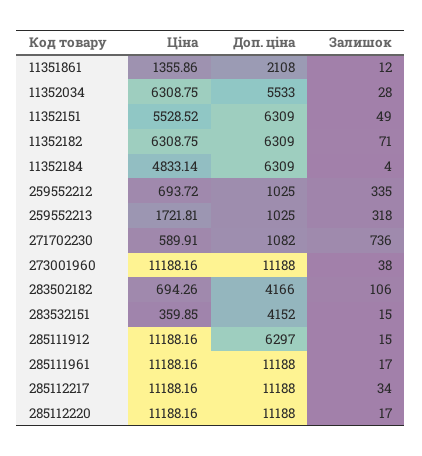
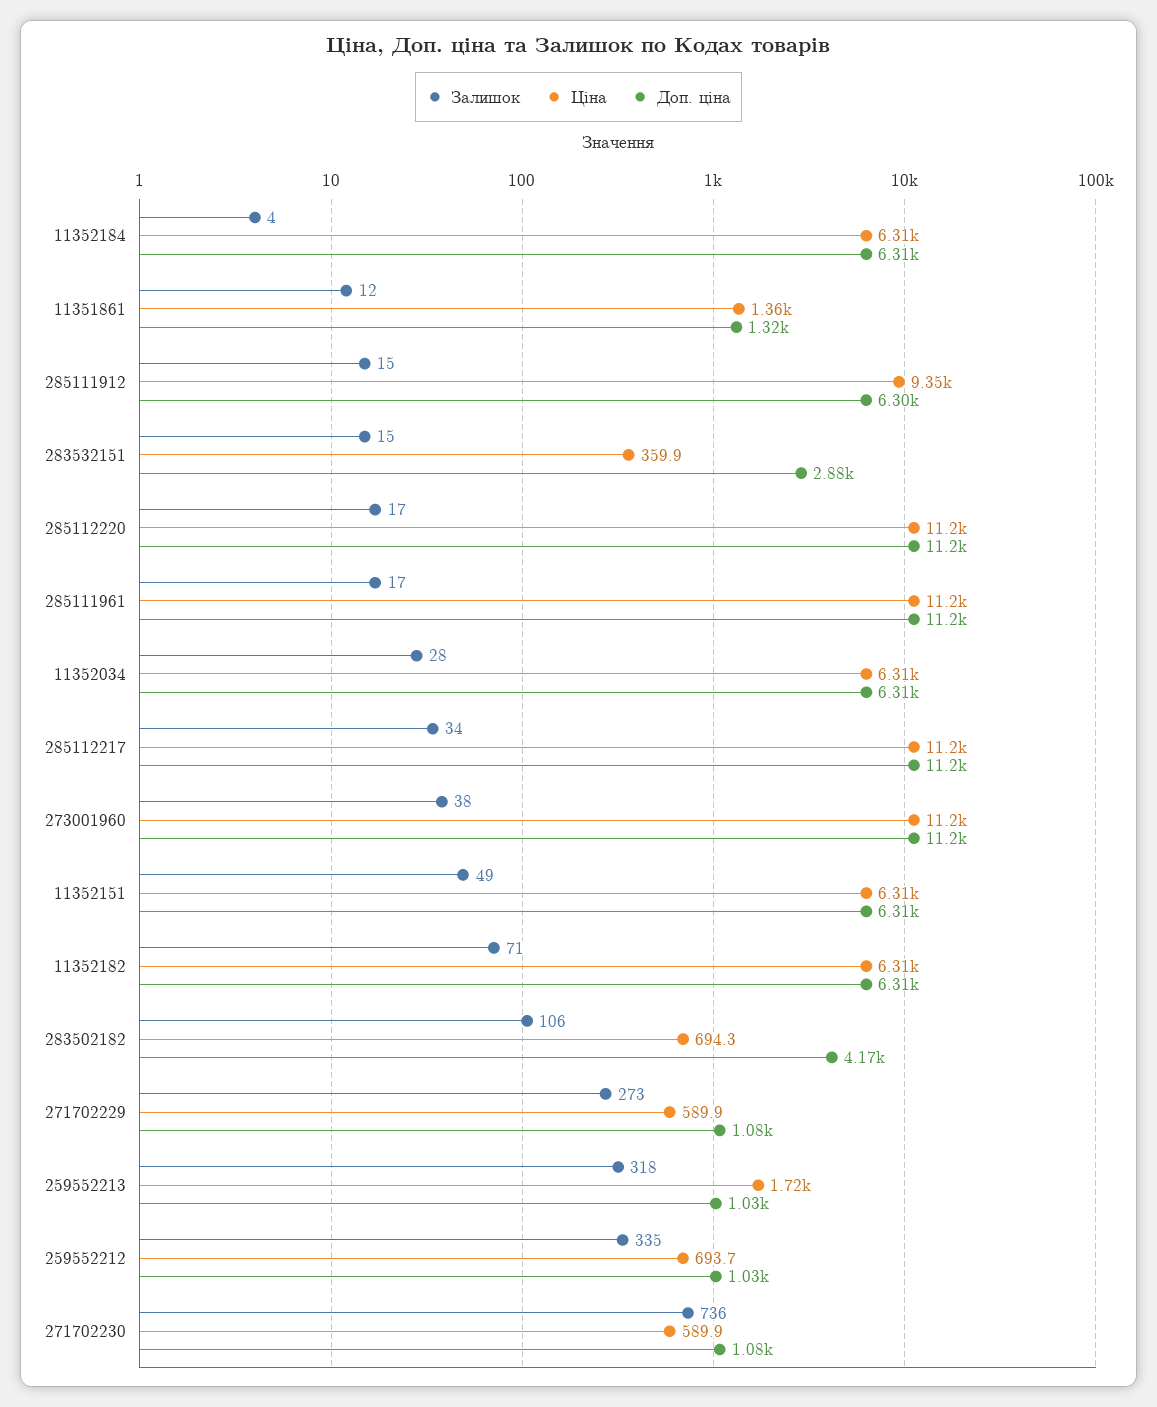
  {
    "Ціна": {
      "11351861": 1355.86,
      "11352034": 6308.75,
-     "11352151": 5528.52,
+     "11352151": 6310,
      "11352182": 6308.75,
-     "11352184": 4833.14,
+     "11352184": 6310,
      "259552212": 693.72,
      "259552213": 1721.81,
      "271702230": 589.91,
      "273001960": 11188.16,
      "283502182": 694.26,
      "283532151": 359.85,
-     "285111912": 11188.16,
+     "285111912": 9350,
      "285111961": 11188.16,
      "285112217": 11188.16,
-     "285112220": 11188.16
+     "285112220": 11188.16,
+     "271702229": 589.9
    },
    "Доп. ціна": {
-     "11351861": 2108,
+     "11351861": 1320,
-     "11352034": 5533,
+     "11352034": 6310,
      "11352151": 6309,
      "11352182": 6309,
      "11352184": 6309,
      "259552212": 1025,
      "259552213": 1025,
      "271702230": 1082,
      "273001960": 11188,
      "283502182": 4166,
-     "283532151": 4152,
+     "283532151": 2880,
      "285111912": 6297,
      "285111961": 11188,
      "285112217": 11188,
-     "285112220": 11188
+     "285112220": 11188,
+     "271702229": 1080
    },
    "Залишок": {
      "11351861": 12,
      "11352034": 28,
      "11352151": 49,
      "11352182": 71,
      "11352184": 4,
      "259552212": 335,
      "259552213": 318,
      "271702230": 736,
      "273001960": 38,
      "283502182": 106,
      "283532151": 15,
      "285111912": 15,
      "285111961": 17,
      "285112217": 34,
-     "285112220": 17
+     "285112220": 17,
+     "271702229": 273
    }
  }

